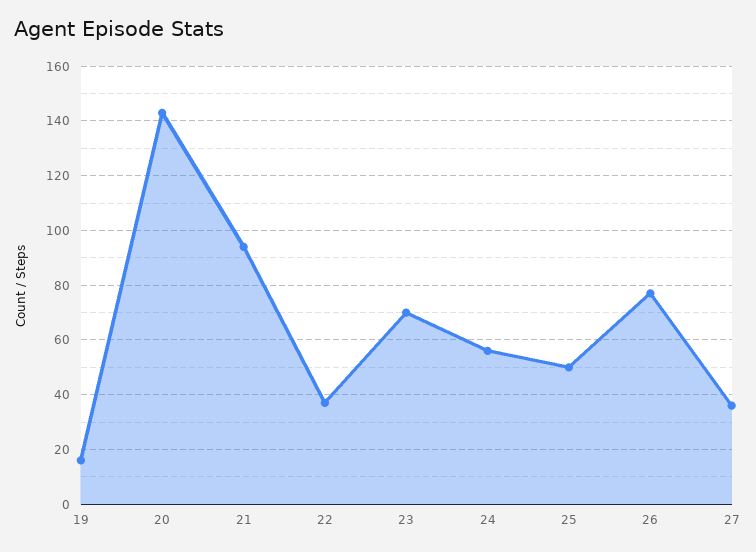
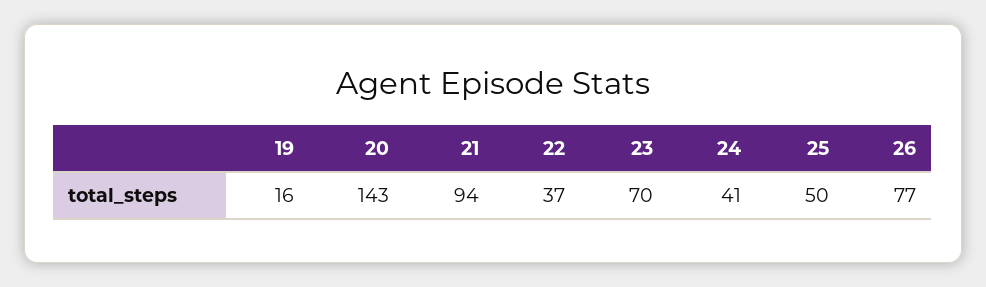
  {
    "19": 16,
    "20": 143,
    "21": 94,
    "22": 37,
    "23": 70,
-   "24": 55,
+   "24": 41,
    "25": 50,
-   "26": 77,
+   "26": 77
-   "27": 35
  }

